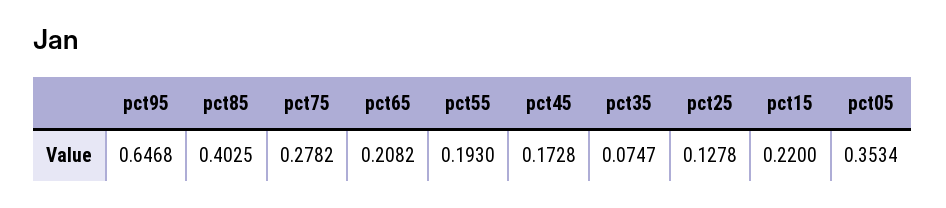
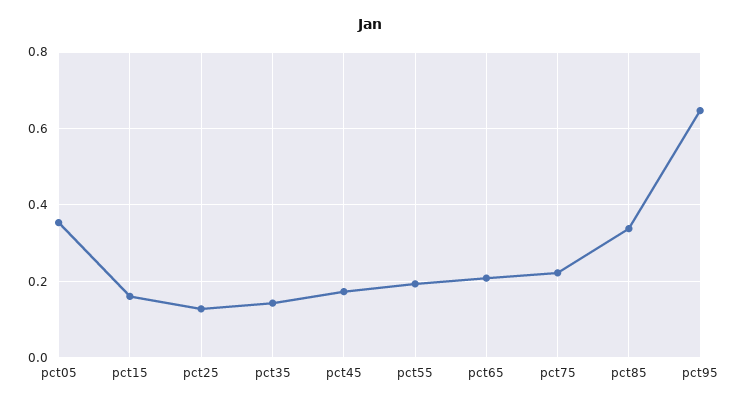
  {
    "pct95": 0.6468,
-   "pct85": 0.4025,
+   "pct85": 0.34,
-   "pct75": 0.2782,
+   "pct75": 0.22,
    "pct65": 0.2082,
    "pct55": 0.193,
    "pct45": 0.1728,
-   "pct35": 0.0747,
+   "pct35": 0.14,
    "pct25": 0.1278,
-   "pct15": 0.22,
+   "pct15": 0.16,
    "pct05": 0.3534
  }

